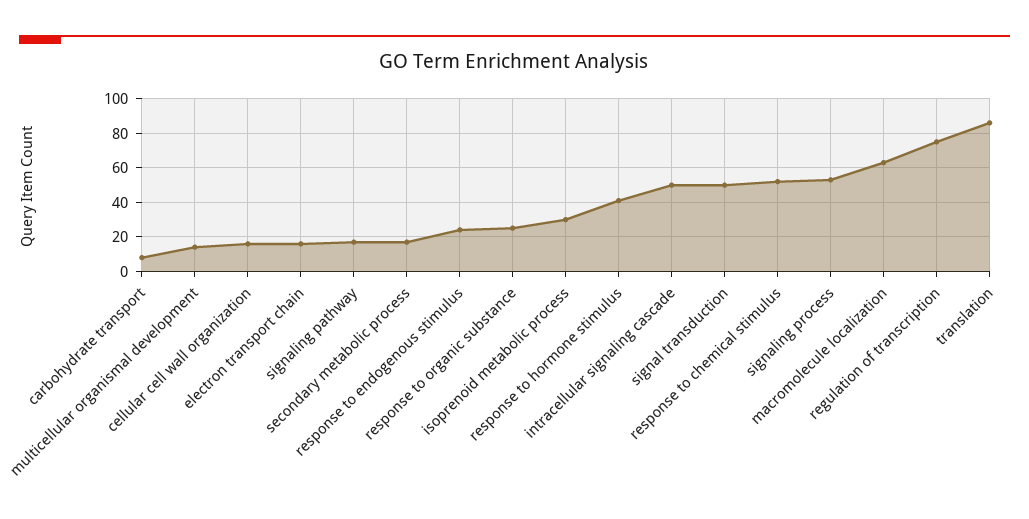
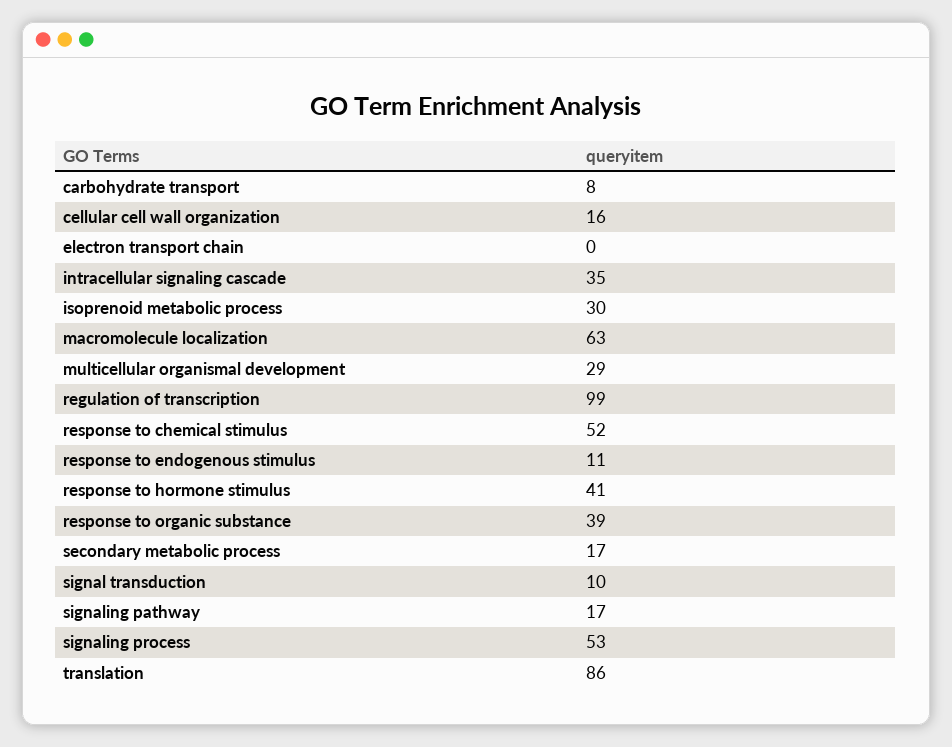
  {
    "carbohydrate transport": 8,
-   "multicellular organismal development": 15,
+   "multicellular organismal development": 29,
    "cellular cell wall organization": 16,
-   "electron transport chain": 15,
+   "electron transport chain": 0,
    "signaling pathway": 17,
    "secondary metabolic process": 17,
-   "response to endogenous stimulus": 25,
+   "response to endogenous stimulus": 11,
-   "response to organic substance": 25,
+   "response to organic substance": 39,
    "isoprenoid metabolic process": 30,
    "response to hormone stimulus": 41,
-   "intracellular signaling cascade": 50,
+   "intracellular signaling cascade": 35,
-   "signal transduction": 50,
+   "signal transduction": 10,
    "response to chemical stimulus": 52,
    "signaling process": 53,
    "macromolecule localization": 63,
-   "regulation of transcription": 75,
+   "regulation of transcription": 99,
    "translation": 86
  }

